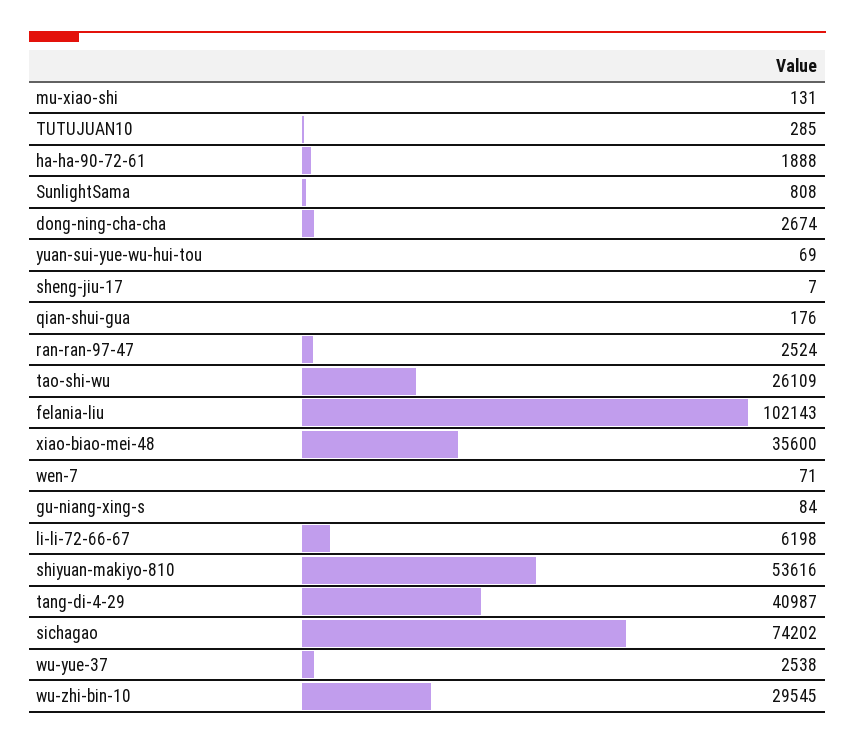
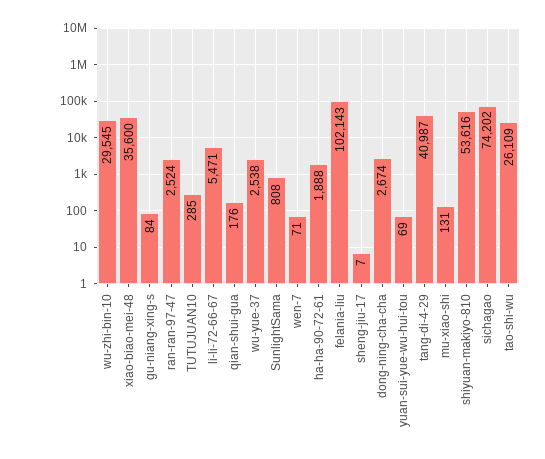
  {
    "mu-xiao-shi": 131,
    "TUTUJUAN10": 285,
    "ha-ha-90-72-61": 1888,
    "SunlightSama": 808,
    "dong-ning-cha-cha": 2674,
    "yuan-sui-yue-wu-hui-tou": 69,
    "sheng-jiu-17": 7,
    "qian-shui-gua": 176,
    "ran-ran-97-47": 2524,
    "tao-shi-wu": 26109,
    "felania-liu": 102143,
    "xiao-biao-mei-48": 35600,
    "wen-7": 71,
    "gu-niang-xing-s": 84,
-   "li-li-72-66-67": 6198,
+   "li-li-72-66-67": 5471,
    "shiyuan-makiyo-810": 53616,
    "tang-di-4-29": 40987,
    "sichagao": 74202,
    "wu-yue-37": 2538,
    "wu-zhi-bin-10": 29545
  }

